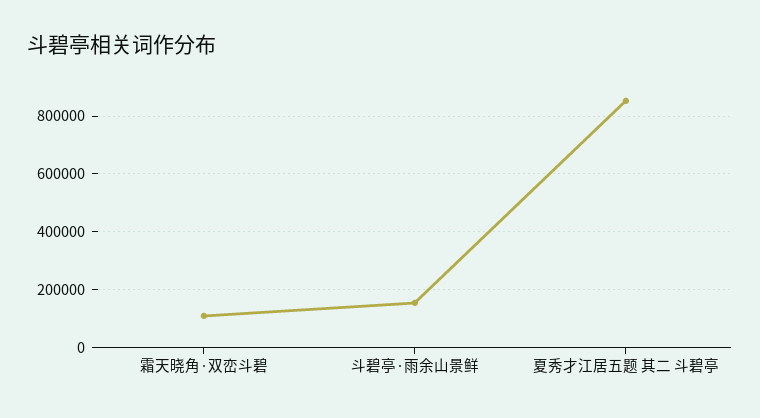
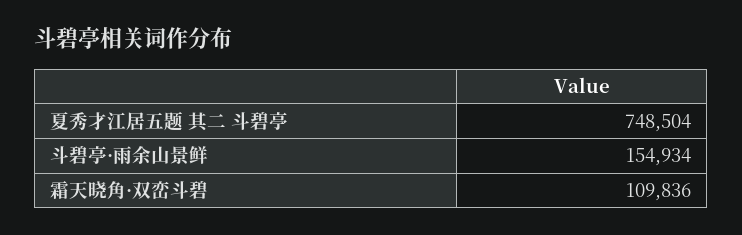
  {
    "霜天晓角·双峦斗碧": 109836,
    "斗碧亭·雨余山景鲜": 154934,
-   "夏秀才江居五题 其二 斗碧亭": 850000
+   "夏秀才江居五题 其二 斗碧亭": 748504
  }

